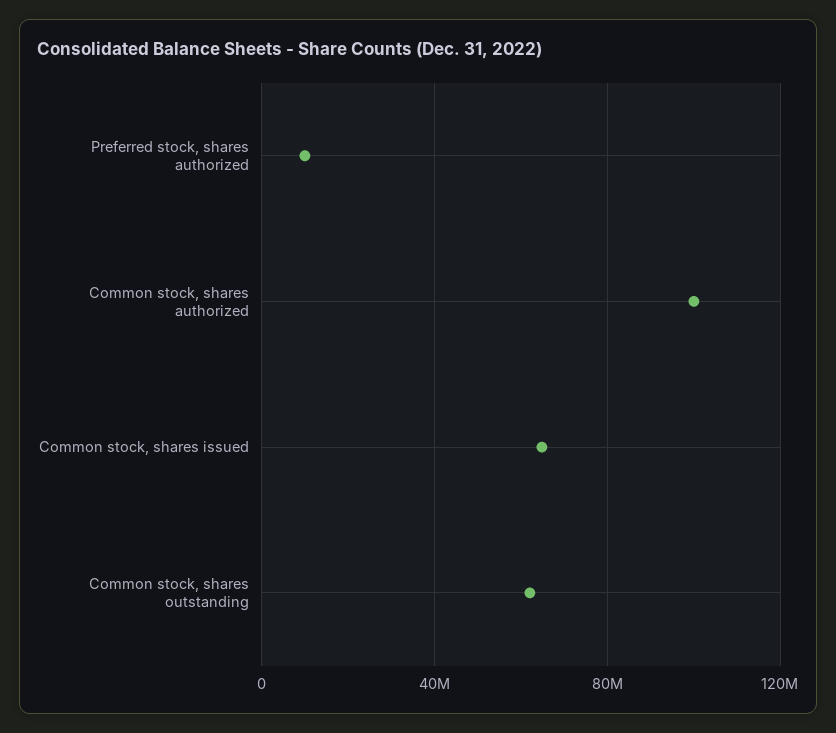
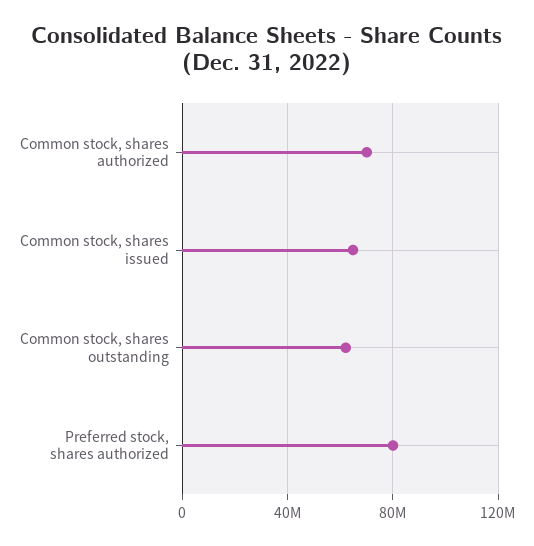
  {
-   "Preferred stock, shares authorized": 10000000,
+   "Preferred stock, shares authorized": 80000000,
-   "Common stock, shares authorized": 100000000,
+   "Common stock, shares authorized": 70000000,
    "Common stock, shares issued": 65000000,
    "Common stock, shares outstanding": 60000000
  }

